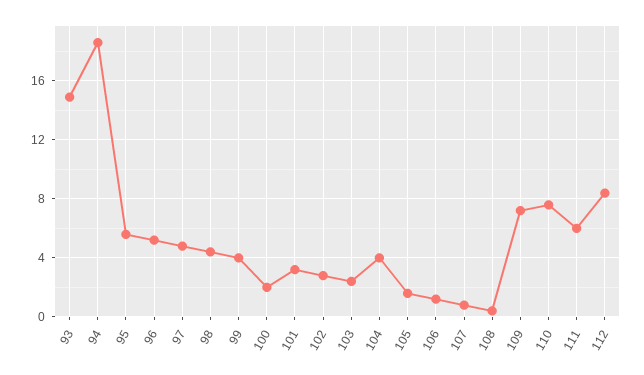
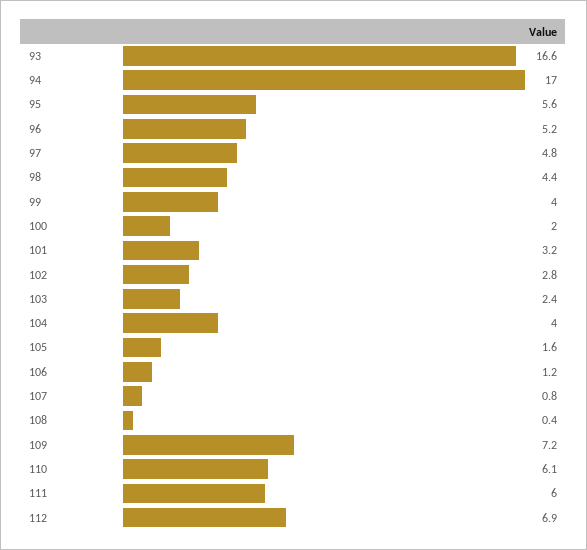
  {
-   "93": 15,
+   "93": 16.6,
-   "94": 18.5,
+   "94": 17,
    "95": 5.6,
    "96": 5.2,
    "97": 4.8,
    "98": 4.4,
    "99": 4,
    "100": 2,
    "101": 3.2,
    "102": 2.8,
    "103": 2.4,
    "104": 4,
    "105": 1.6,
    "106": 1.2,
    "107": 0.8,
    "108": 0.4,
    "109": 7.2,
-   "110": 7.5,
+   "110": 6.1,
    "111": 6,
-   "112": 8.5
+   "112": 6.9
  }

